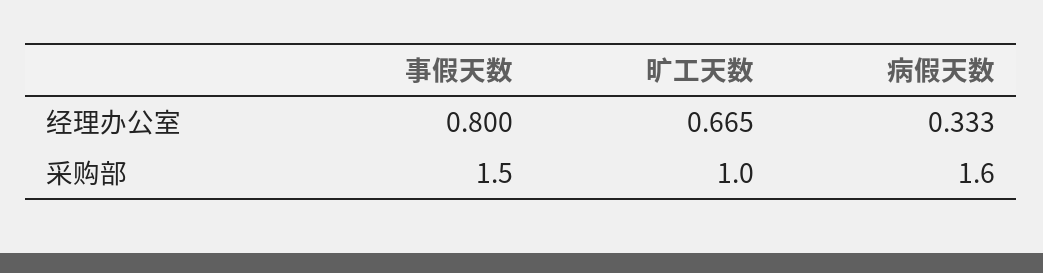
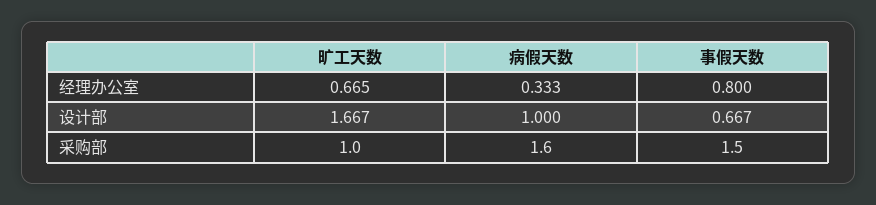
  {
    "事假天数": {
      "经理办公室": 0.8,
-     "采购部": 1.5
+     "采购部": 1.5,
+     "设计部": 0.667
    },
    "旷工天数": {
      "经理办公室": 0.665,
-     "采购部": 1
+     "采购部": 1,
+     "设计部": 1.667
    },
    "病假天数": {
      "经理办公室": 0.333,
-     "采购部": 1.6
+     "采购部": 1.6,
+     "设计部": 1
    }
  }

